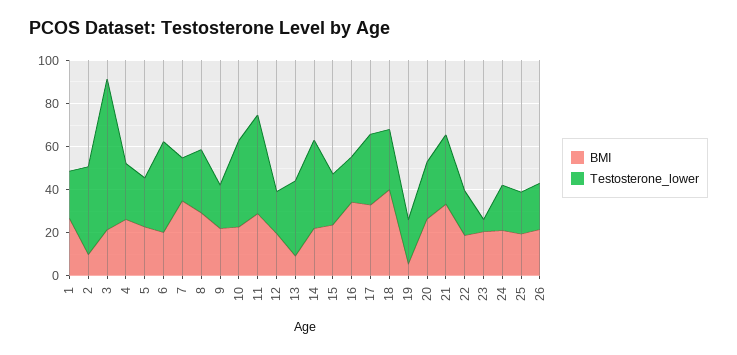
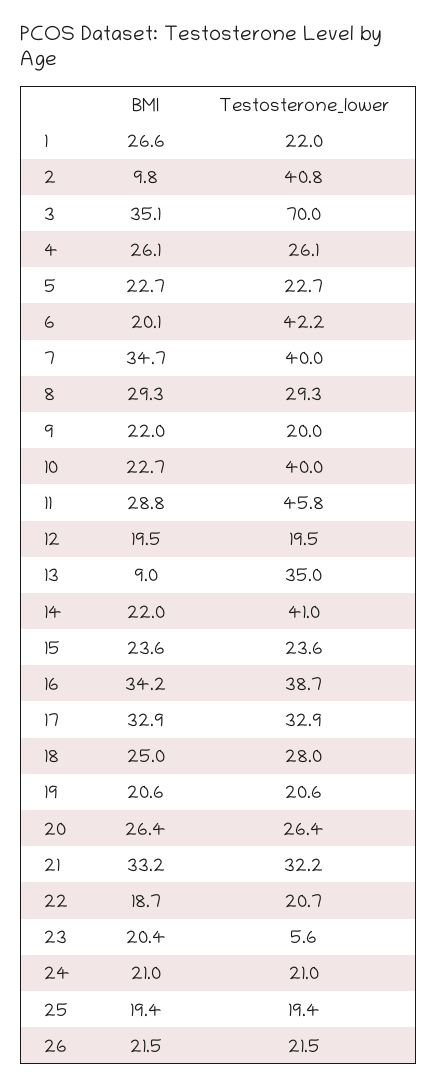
  {
    "BMI": {
      "1": 26.6,
      "2": 9.8,
-     "3": 20,
+     "3": 35.1,
      "4": 26.1,
      "5": 22.7,
      "6": 20.1,
      "7": 34.7,
      "8": 29.3,
      "9": 22,
      "10": 22.7,
      "11": 28.8,
      "12": 19.5,
      "13": 9,
      "14": 22,
      "15": 23.6,
      "16": 34.2,
      "17": 32.9,
-     "18": 40,
+     "18": 25,
-     "19": 5,
+     "19": 20.6,
      "20": 26.4,
      "21": 33.2,
      "22": 18.7,
      "23": 20.4,
      "24": 21,
      "25": 19.4,
      "26": 21.5
    },
    "Testosterone_lower": {
      "1": 22,
      "2": 40.8,
      "3": 70,
      "4": 26.1,
      "5": 22.7,
      "6": 42.2,
-     "7": 20,
+     "7": 40,
      "8": 29.3,
      "9": 20,
      "10": 40,
      "11": 45.8,
      "12": 19.5,
      "13": 35,
      "14": 41,
      "15": 23.6,
-     "16": 20,
+     "16": 38.7,
      "17": 32.9,
      "18": 28,
      "19": 20.6,
      "20": 26.4,
      "21": 32.2,
      "22": 20.7,
      "23": 5.6,
      "24": 21,
      "25": 19.4,
      "26": 21.5
    }
  }

